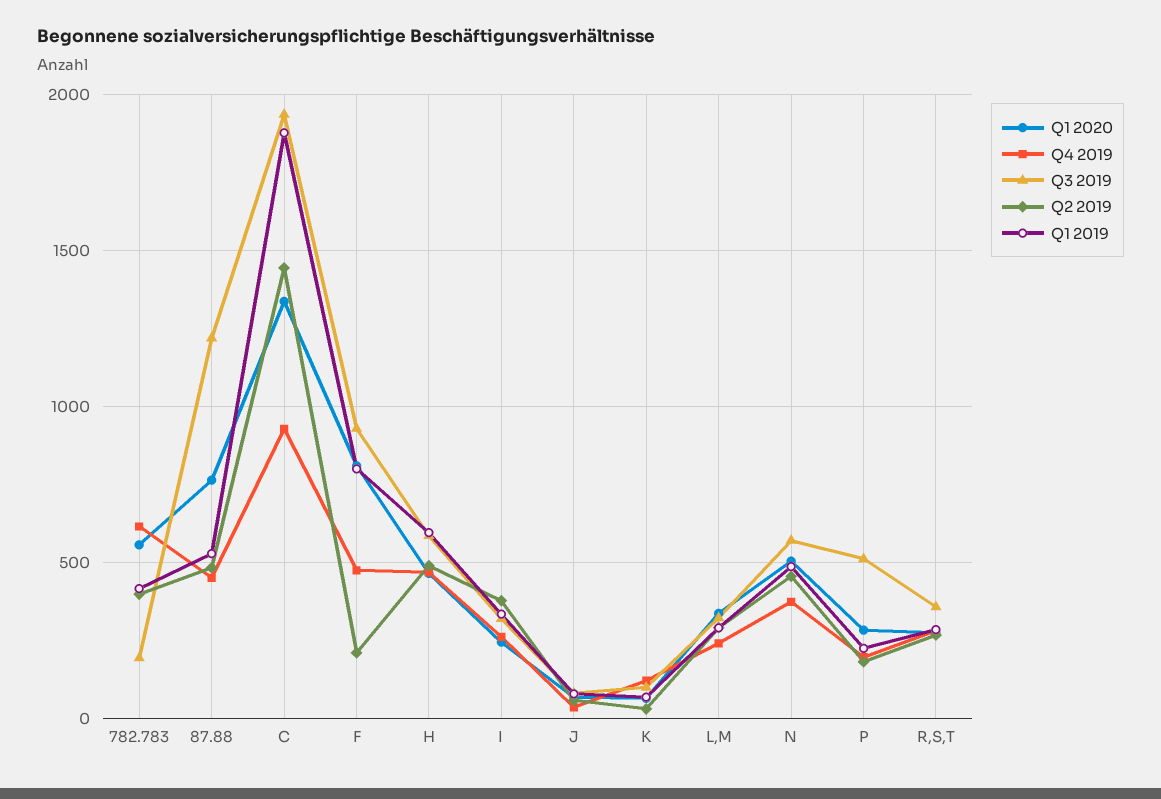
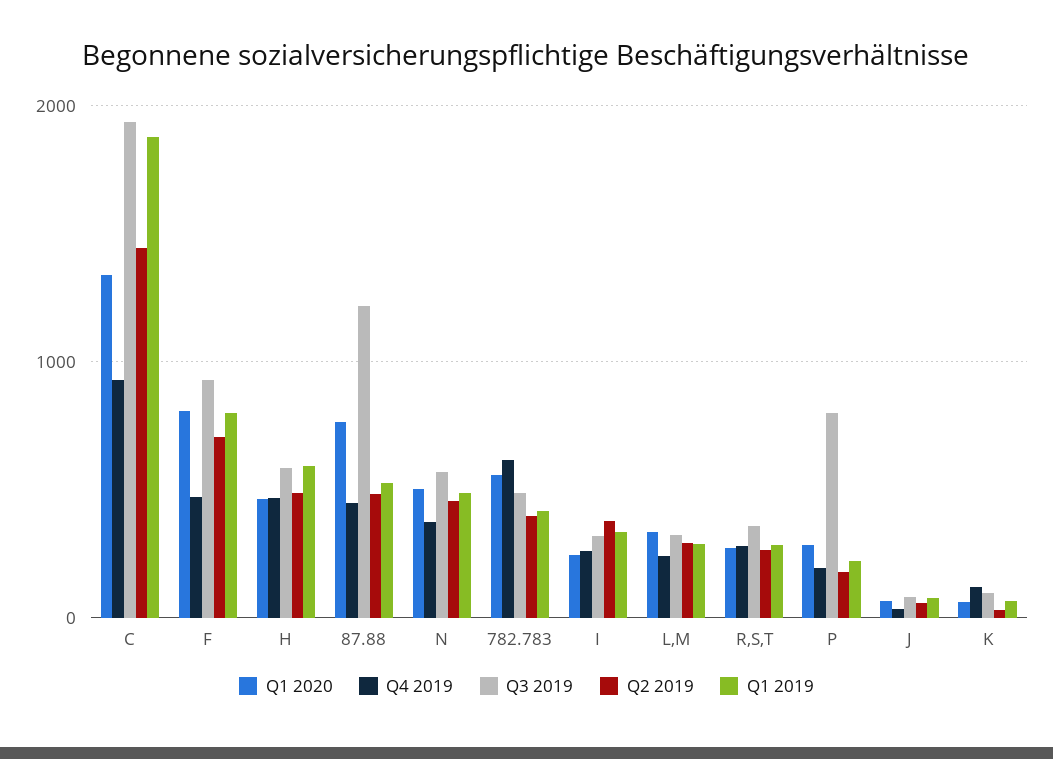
  {
    "Q1 2020": {
      "782.783": 550,
      "87.88": 750,
      "C": 1350,
      "F": 800,
      "H": 450,
      "I": 250,
      "J": 50,
      "K": 50,
      "L,M": 350,
      "N": 500,
      "P": 300,
      "R,S,T": 250
    },
    "Q4 2019": {
      "782.783": 600,
      "87.88": 450,
      "C": 950,
      "F": 450,
      "H": 450,
      "I": 250,
      "J": 50,
      "K": 100,
      "L,M": 250,
      "N": 350,
      "P": 200,
      "R,S,T": 300
    },
    "Q3 2019": {
-     "782.783": 200,
+     "782.783": 500,
      "87.88": 1200,
      "C": 1950,
      "F": 950,
      "H": 600,
      "I": 300,
      "J": 100,
      "K": 100,
      "L,M": 300,
      "N": 550,
-     "P": 500,
+     "P": 800,
      "R,S,T": 350
    },
    "Q2 2019": {
      "782.783": 400,
      "87.88": 500,
      "C": 1450,
-     "F": 200,
+     "F": 700,
      "H": 500,
      "I": 400,
      "J": 50,
      "K": 50,
      "L,M": 300,
      "N": 450,
      "P": 200,
      "R,S,T": 250
    },
    "Q1 2019": {
      "782.783": 400,
      "87.88": 550,
      "C": 1900,
      "F": 800,
      "H": 600,
      "I": 350,
      "J": 100,
      "K": 50,
      "L,M": 300,
      "N": 500,
      "P": 200,
      "R,S,T": 300
    }
  }

